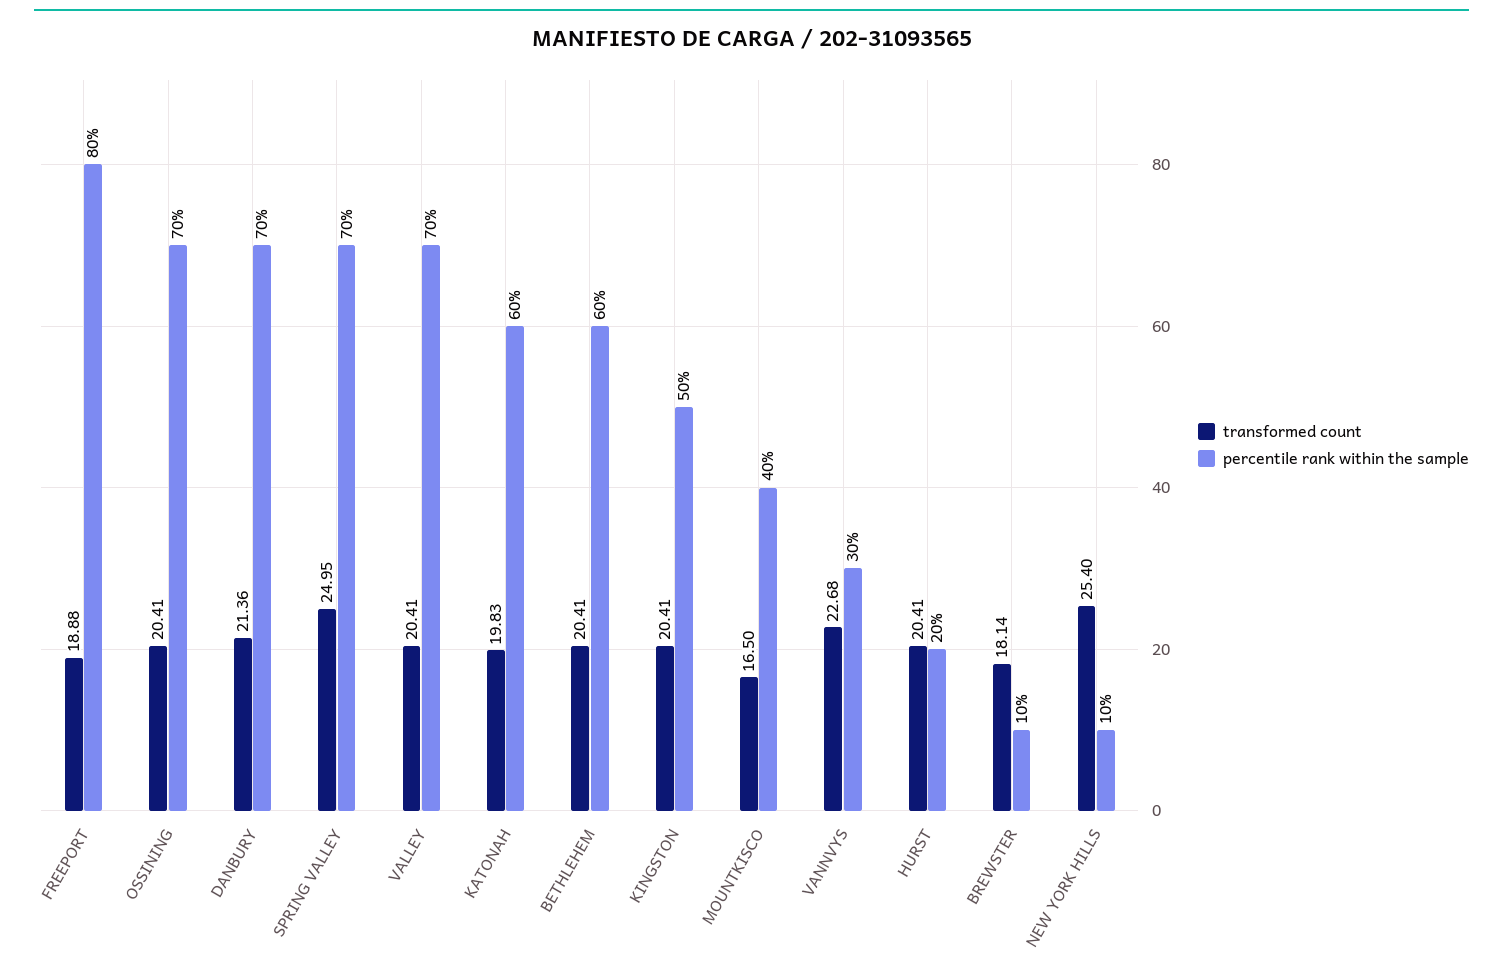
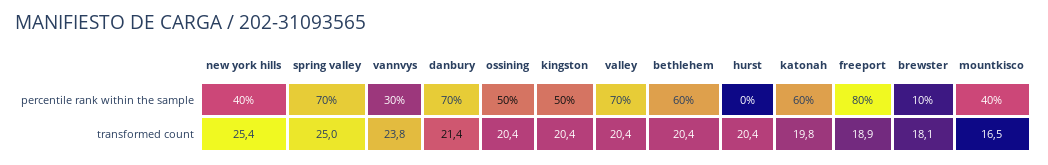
  {
    "transformed count": {
      "FREEPORT": 18.88,
      "OSSINING": 20.41,
      "DANBURY": 21.36,
      "SPRING VALLEY": 24.95,
      "VALLEY": 20.41,
      "KATONAH": 19.83,
      "BETHLEHEM": 20.41,
      "KINGSTON": 20.41,
      "MOUNTKISCO": 16.5,
-     "VANNVYS": 22.68,
+     "VANNVYS": 23.8,
      "HURST": 20.41,
      "BREWSTER": 18.14,
      "NEW YORK HILLS": 25.4
    },
    "percentile rank within the sample": {
      "FREEPORT": 80,
-     "OSSINING": 70,
+     "OSSINING": 50,
      "DANBURY": 70,
      "SPRING VALLEY": 70,
      "VALLEY": 70,
      "KATONAH": 60,
      "BETHLEHEM": 60,
      "KINGSTON": 50,
      "MOUNTKISCO": 40,
      "VANNVYS": 30,
-     "HURST": 20,
+     "HURST": 0,
      "BREWSTER": 10,
-     "NEW YORK HILLS": 10
+     "NEW YORK HILLS": 40
    }
  }

